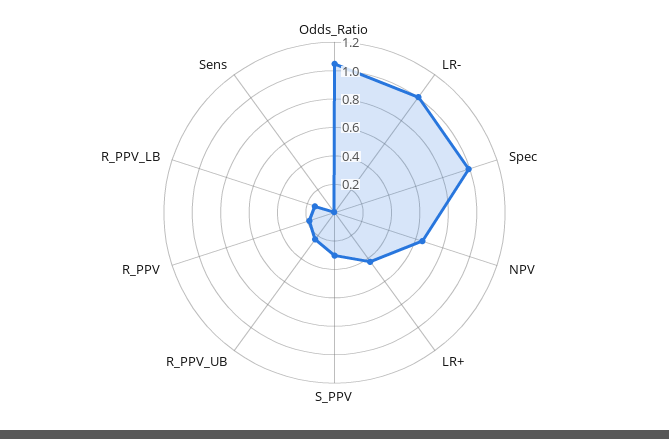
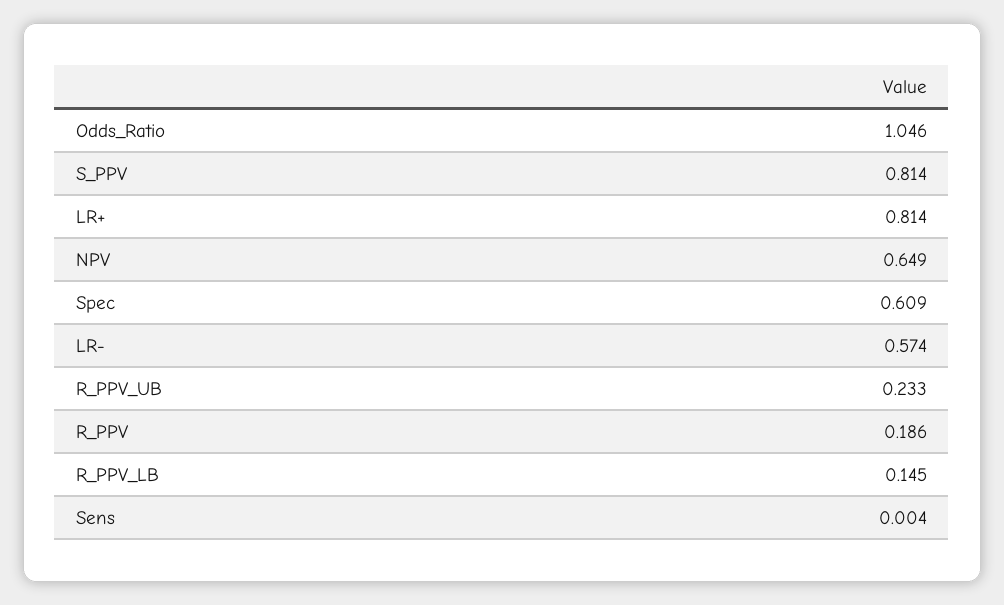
  {
    "Odds_Ratio": 1.046,
-   "LR-": 1,
+   "LR-": 0.574,
-   "Spec": 1,
+   "Spec": 0.609,
    "NPV": 0.649,
-   "LR+": 0.4,
+   "LR+": 0.814,
-   "S_PPV": 0.3,
+   "S_PPV": 0.814,
    "R_PPV_UB": 0.233,
    "R_PPV": 0.186,
    "R_PPV_LB": 0.145,
    "Sens": 0.004
  }

